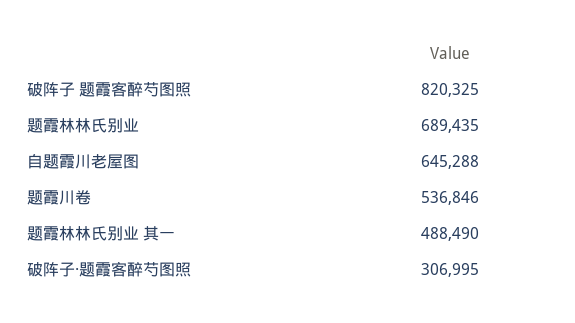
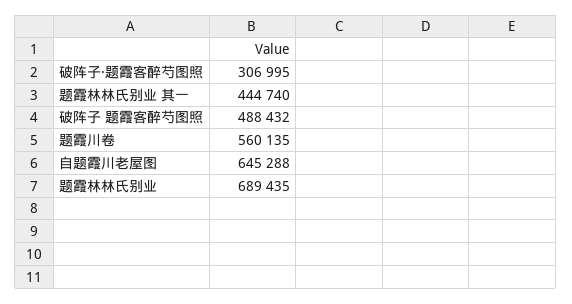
  {
-   "破阵子 题霞客醉芍图照": 820325,
+   "破阵子 题霞客醉芍图照": 488432,
    "题霞林林氏别业": 689435,
    "自题霞川老屋图": 645288,
-   "题霞川卷": 536846,
+   "题霞川卷": 560135,
-   "题霞林林氏别业 其一": 488490,
+   "题霞林林氏别业 其一": 444740,
    "破阵子·题霞客醉芍图照": 306995
  }

